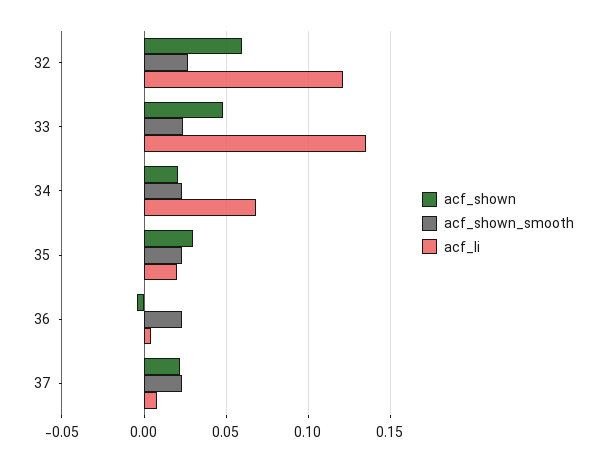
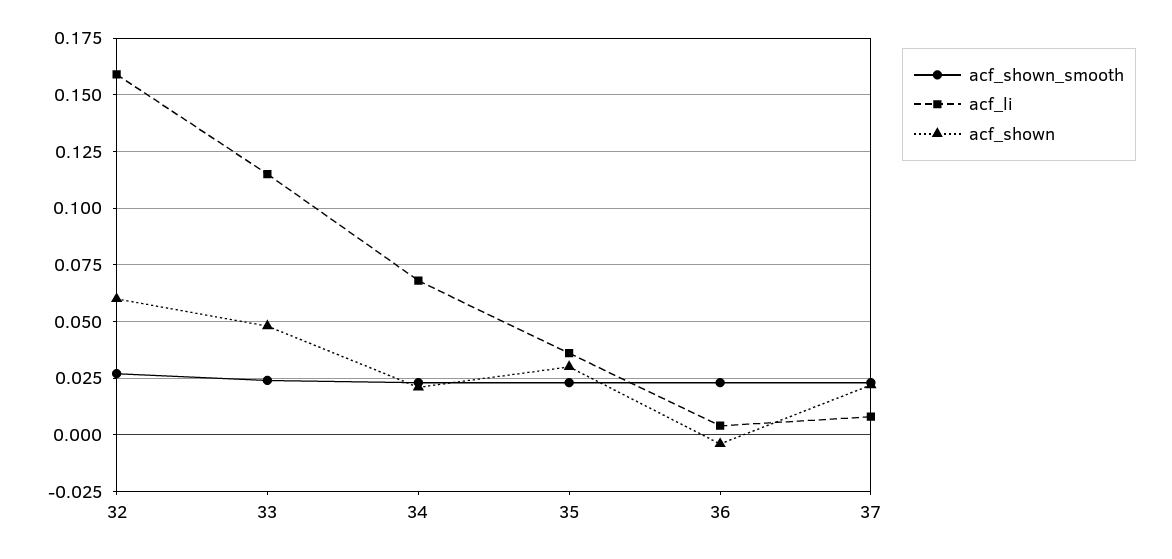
  {
    "acf_shown": {
      "32": 0.06,
      "33": 0.05,
      "34": 0.02,
      "35": 0.03,
      "36": -0.005,
      "37": 0.02
    },
    "acf_shown_smooth": {
      "32": 0.025,
      "33": 0.025,
      "34": 0.025,
      "35": 0.025,
      "36": 0.025,
      "37": 0.025
    },
    "acf_li": {
-     "32": 0.12,
+     "32": 0.16,
-     "33": 0.135,
+     "33": 0.115,
      "34": 0.07,
-     "35": 0.02,
+     "35": 0.035,
      "36": 0.005,
      "37": 0.01
    }
  }

